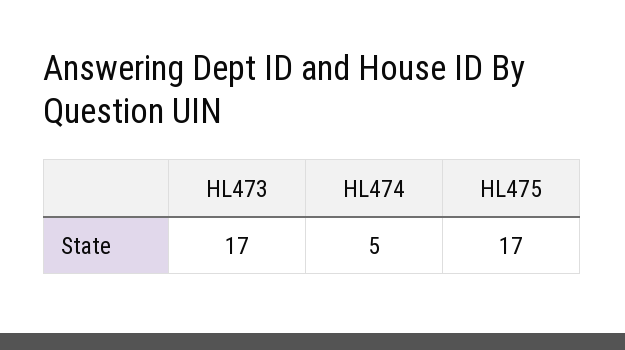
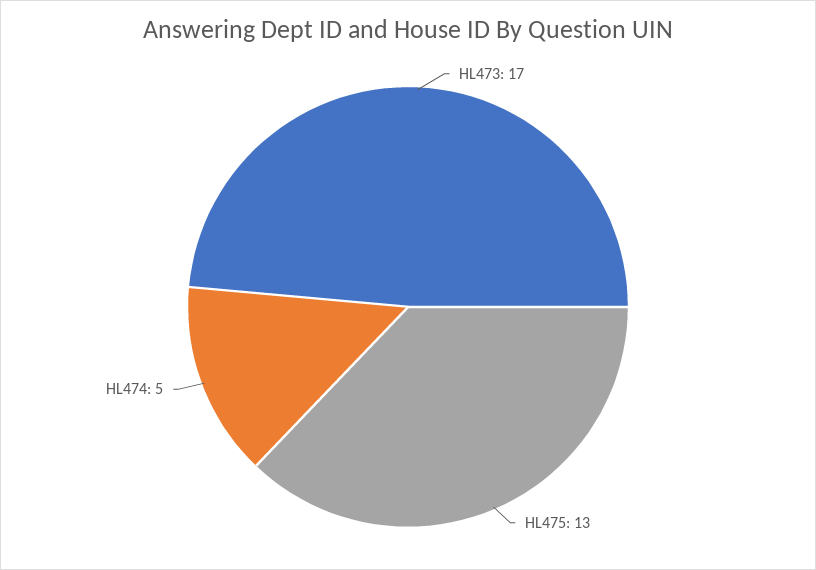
  {
    "HL473": 17,
    "HL474": 5,
-   "HL475": 17
+   "HL475": 13
  }

